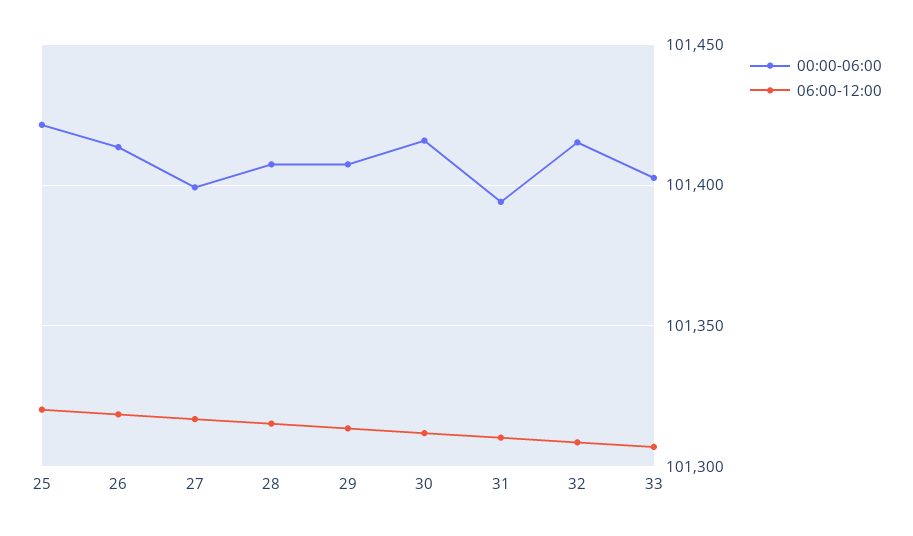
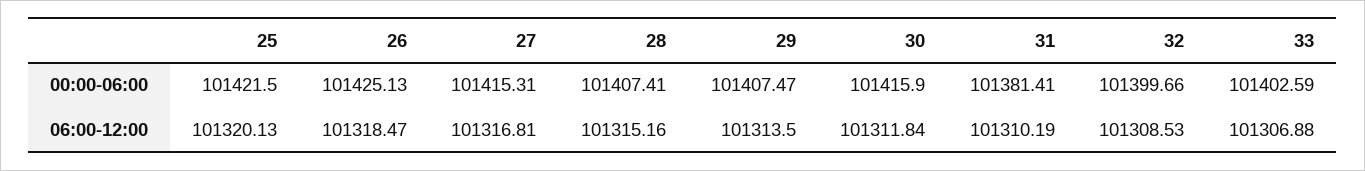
  {
    "00:00-06:00": {
      "25": 101421.5,
-     "26": 101415,
+     "26": 101425.13,
-     "27": 101400,
+     "27": 101415.31,
      "28": 101407.41,
      "29": 101407.47,
      "30": 101415.9,
-     "31": 101395,
+     "31": 101381.41,
-     "32": 101415,
+     "32": 101399.66,
      "33": 101402.59
    },
    "06:00-12:00": {
      "25": 101320.13,
      "26": 101318.47,
      "27": 101316.81,
      "28": 101315.16,
      "29": 101313.5,
      "30": 101311.84,
      "31": 101310.19,
      "32": 101308.53,
      "33": 101306.88
    }
  }

